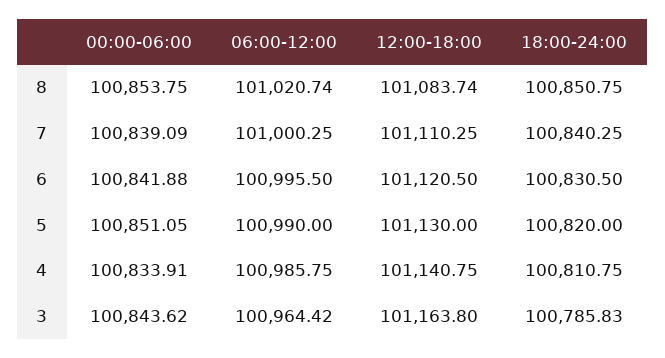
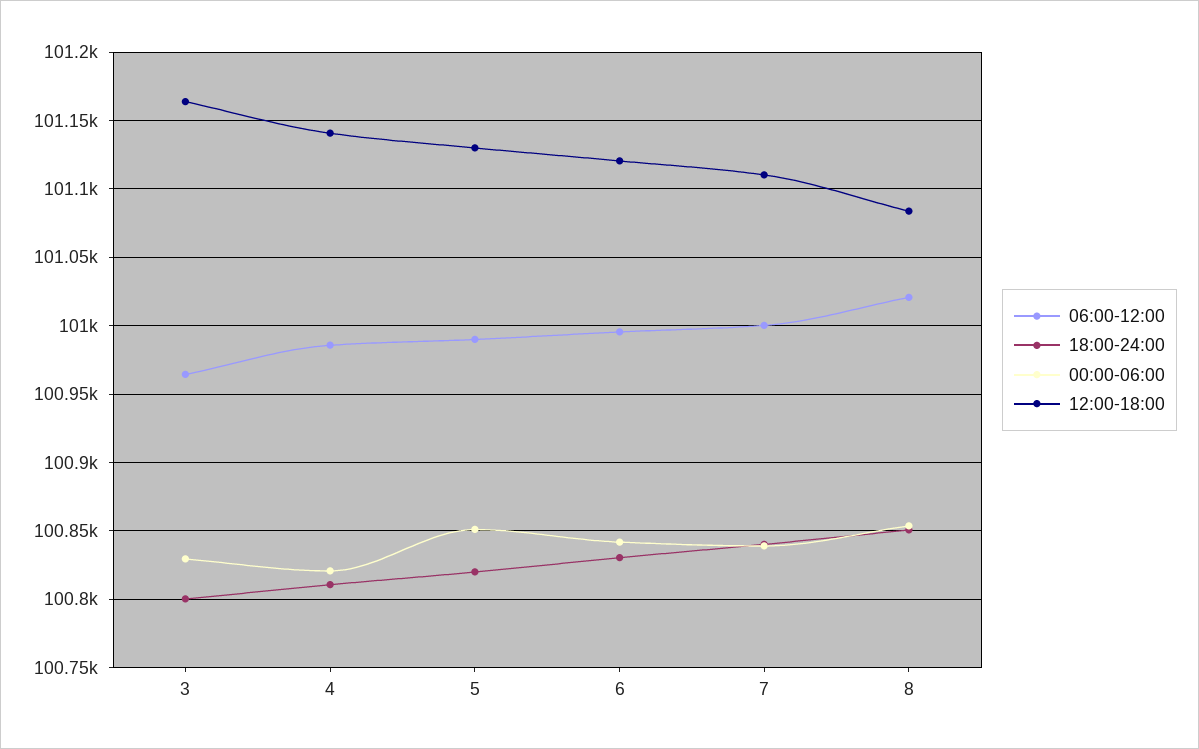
  {
    "00:00-06:00": {
      "8": 100853.75,
      "7": 100839.09,
      "6": 100841.88,
      "5": 100851.05,
-     "4": 100833.91,
+     "4": 100820,
-     "3": 100843.62
+     "3": 100830
    },
    "06:00-12:00": {
      "8": 101020.74,
      "7": 101000.25,
      "6": 100995.5,
      "5": 100990,
      "4": 100985.75,
      "3": 100964.42
    },
    "12:00-18:00": {
      "8": 101083.74,
      "7": 101110.25,
      "6": 101120.5,
      "5": 101130,
      "4": 101140.75,
      "3": 101163.8
    },
    "18:00-24:00": {
      "8": 100850.75,
      "7": 100840.25,
      "6": 100830.5,
      "5": 100820,
      "4": 100810.75,
-     "3": 100785.83
+     "3": 100800
    }
  }

